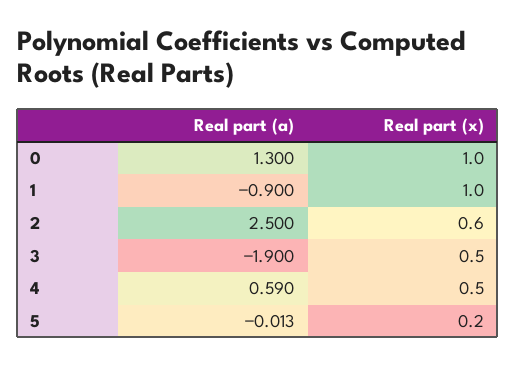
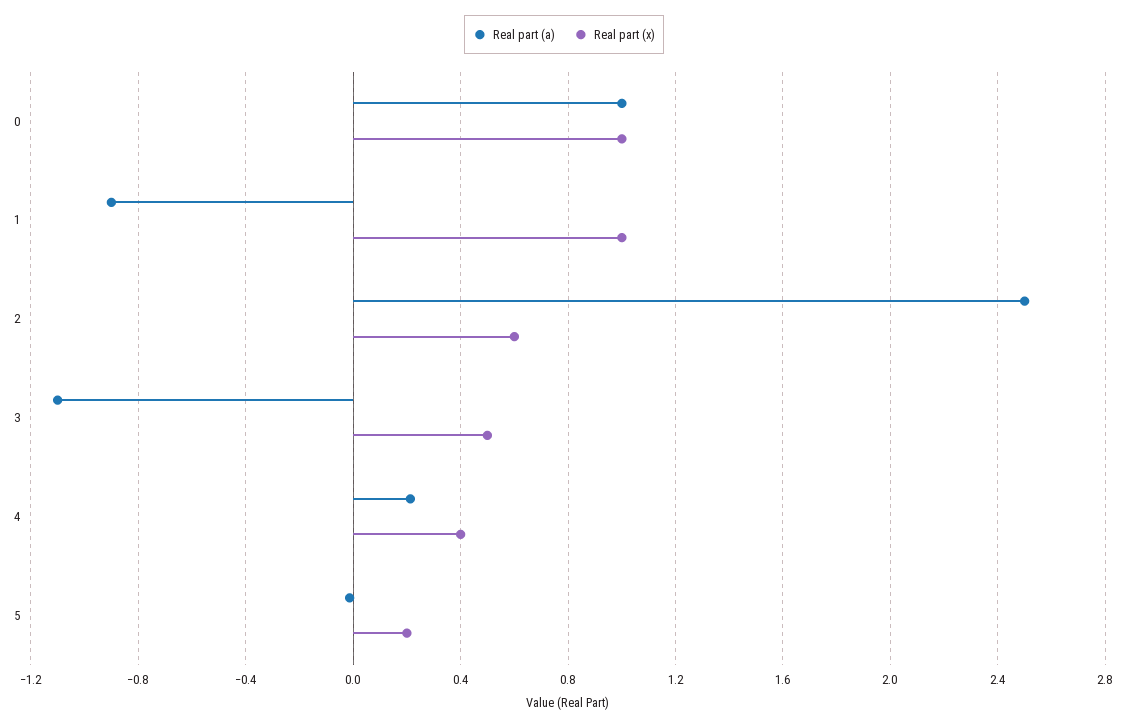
  {
    "Real part (a)": {
-     "0": 1.3,
+     "0": 1,
      "1": -0.9,
      "2": 2.5,
-     "3": -1.9,
+     "3": -1.1,
-     "4": 0.59,
+     "4": 0.2,
      "5": -0.013
    },
    "Real part (x)": {
      "0": 1,
      "1": 1,
      "2": 0.6,
      "3": 0.5,
-     "4": 0.5,
+     "4": 0.4,
      "5": 0.2
    }
  }

